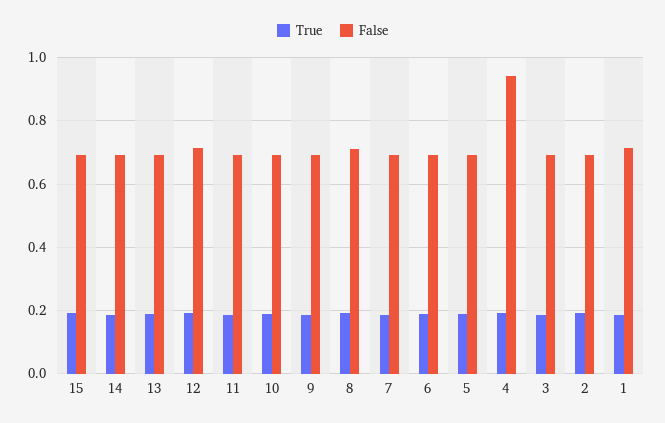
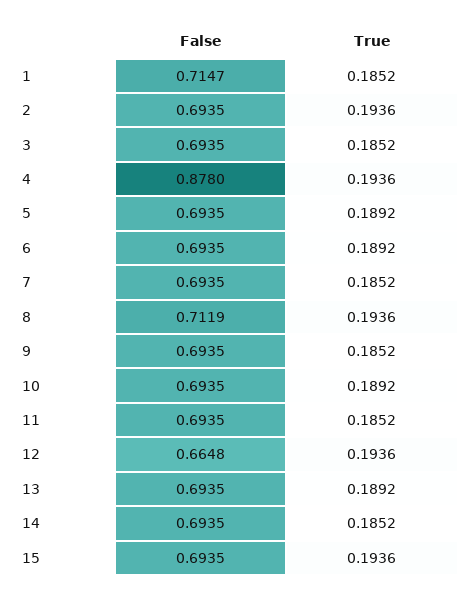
  {
    "True": {
      "15": 0.1936,
      "14": 0.1852,
      "13": 0.1892,
      "12": 0.1936,
      "11": 0.1852,
      "10": 0.1892,
      "9": 0.1852,
      "8": 0.1936,
      "7": 0.1852,
      "6": 0.1892,
      "5": 0.1892,
      "4": 0.1936,
      "3": 0.1852,
      "2": 0.1936,
      "1": 0.1852
    },
    "False": {
      "15": 0.6935,
      "14": 0.6935,
      "13": 0.6935,
-     "12": 0.72,
+     "12": 0.6648,
      "11": 0.6935,
      "10": 0.6935,
      "9": 0.6935,
      "8": 0.7119,
      "7": 0.6935,
      "6": 0.6935,
      "5": 0.6935,
-     "4": 0.94,
+     "4": 0.878,
      "3": 0.6935,
      "2": 0.6935,
      "1": 0.7147
    }
  }

